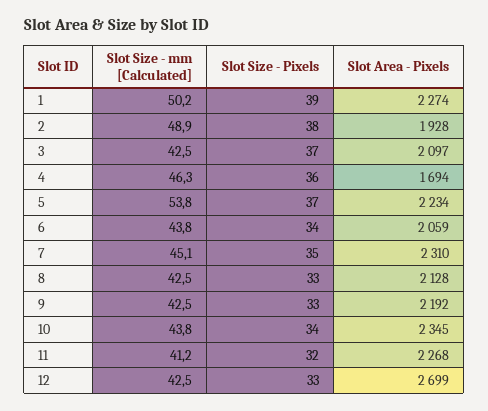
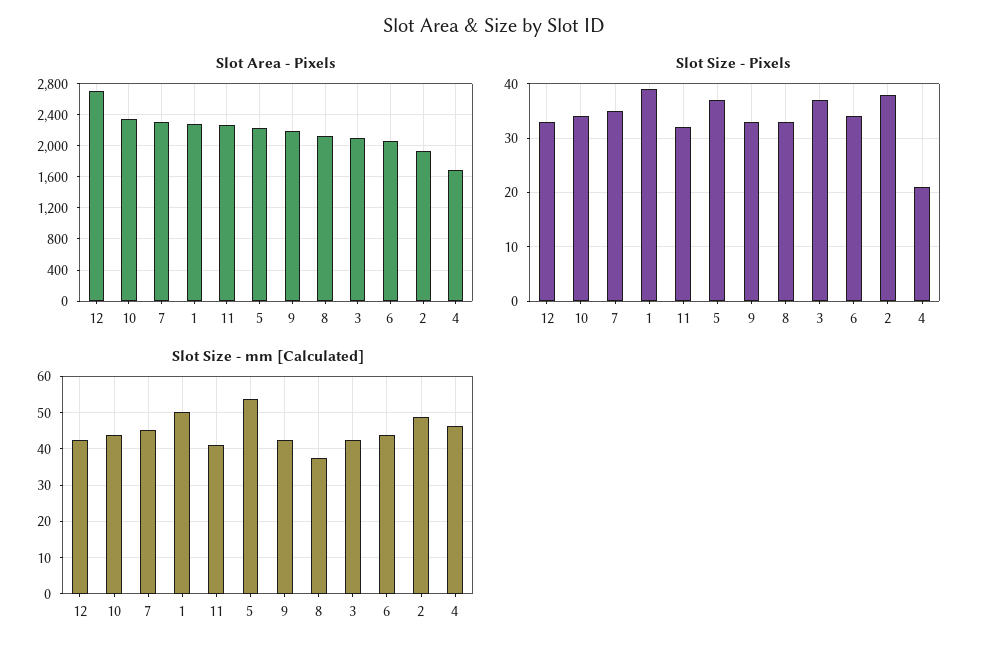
  {
    "Slot Size - mm [Calculated]": {
      "1": 50.2,
      "2": 48.9,
      "3": 42.5,
      "4": 46.3,
      "5": 53.8,
      "6": 43.8,
      "7": 45.1,
-     "8": 42.5,
+     "8": 38,
      "9": 42.5,
      "10": 43.8,
      "11": 41.2,
      "12": 42.5
    },
    "Slot Size - Pixels": {
      "1": 39,
      "2": 38,
      "3": 37,
-     "4": 36,
+     "4": 20,
      "5": 37,
      "6": 34,
      "7": 35,
      "8": 33,
      "9": 33,
      "10": 34,
      "11": 32,
      "12": 33
    },
    "Slot Area - Pixels": {
      "1": 2274,
      "2": 1928,
      "3": 2097,
      "4": 1694,
      "5": 2234,
      "6": 2059,
      "7": 2310,
      "8": 2128,
      "9": 2192,
      "10": 2345,
      "11": 2268,
      "12": 2699
    }
  }

